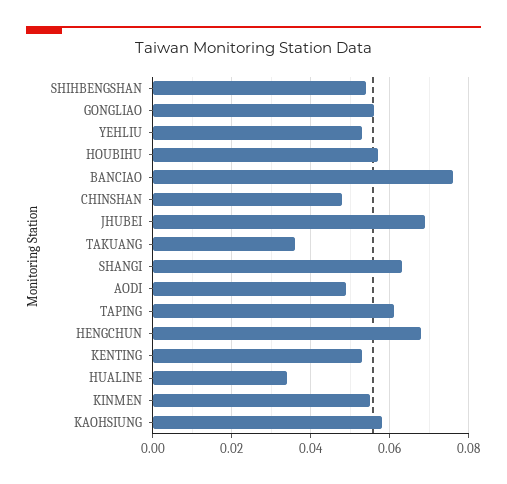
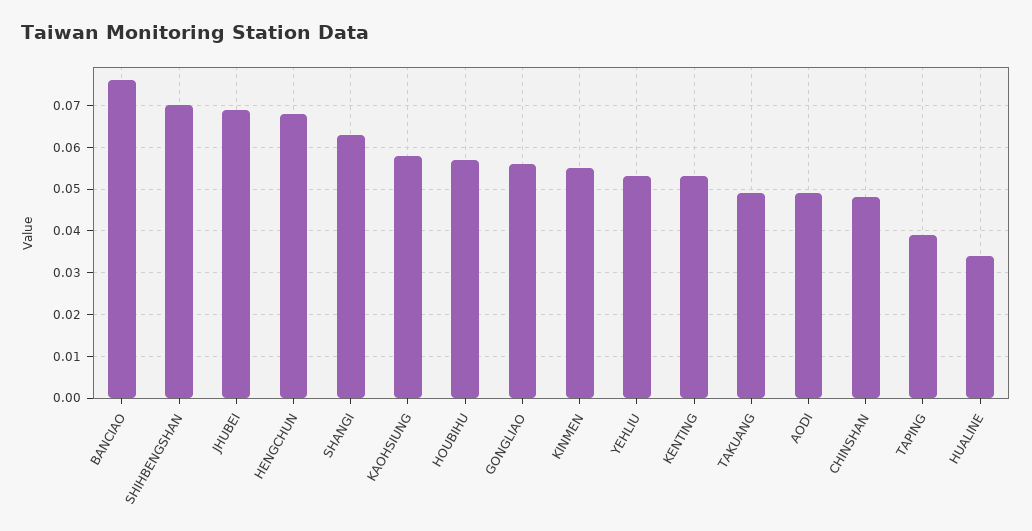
  {
-   "SHIHBENGSHAN": 0.055,
+   "SHIHBENGSHAN": 0.07,
    "GONGLIAO": 0.055,
    "YEHLIU": 0.055,
    "HOUBIHU": 0.055,
    "BANCIAO": 0.075,
    "CHINSHAN": 0.05,
    "JHUBEI": 0.07,
-   "TAKUANG": 0.035,
+   "TAKUANG": 0.05,
    "SHANGI": 0.065,
    "AODI": 0.05,
-   "TAPING": 0.06,
+   "TAPING": 0.04,
    "HENGCHUN": 0.07,
    "KENTING": 0.055,
    "HUALINE": 0.035,
    "KINMEN": 0.055,
    "KAOHSIUNG": 0.06
  }

